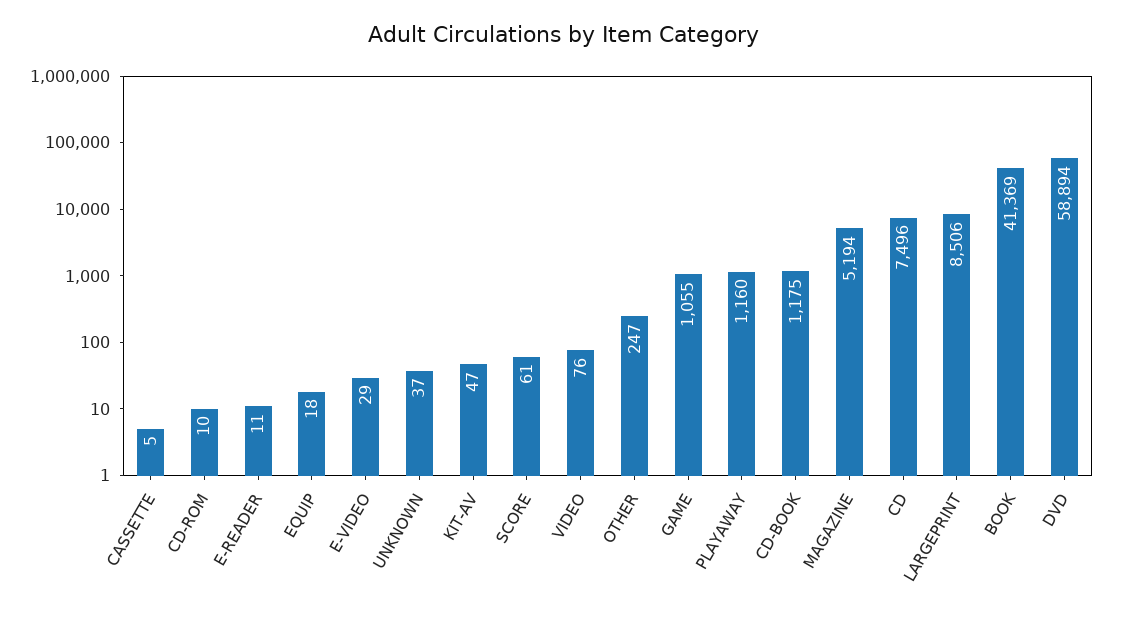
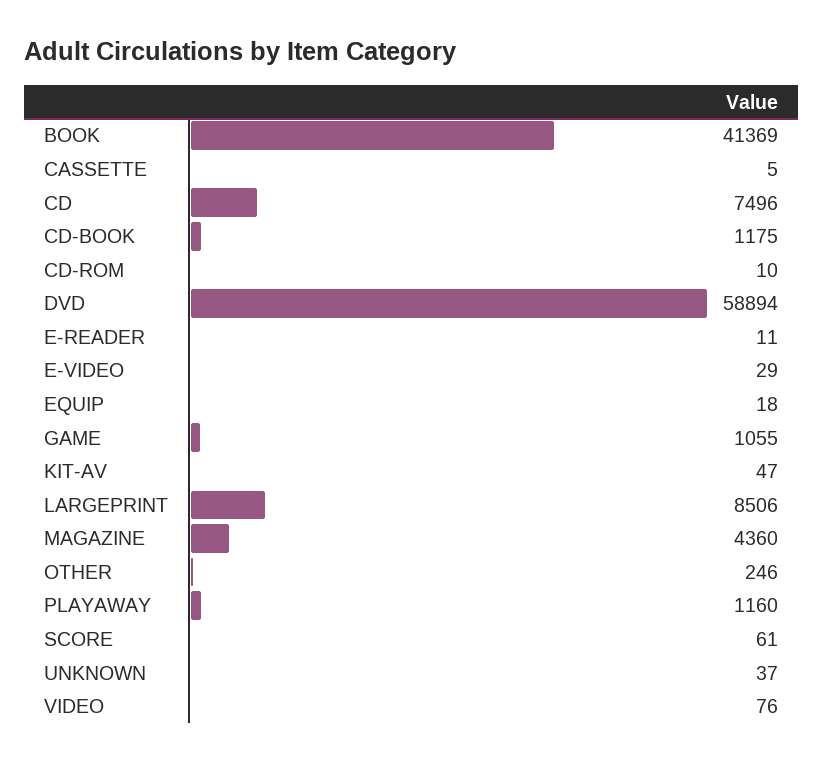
  {
    "CASSETTE": 5,
    "CD-ROM": 10,
    "E-READER": 11,
    "EQUIP": 18,
    "E-VIDEO": 29,
    "UNKNOWN": 37,
    "KIT-AV": 47,
    "SCORE": 61,
    "VIDEO": 76,
-   "OTHER": 247,
+   "OTHER": 246,
    "GAME": 1055,
    "PLAYAWAY": 1160,
    "CD-BOOK": 1175,
-   "MAGAZINE": 5194,
+   "MAGAZINE": 4360,
    "CD": 7496,
    "LARGEPRINT": 8506,
    "BOOK": 41369,
    "DVD": 58894
  }

